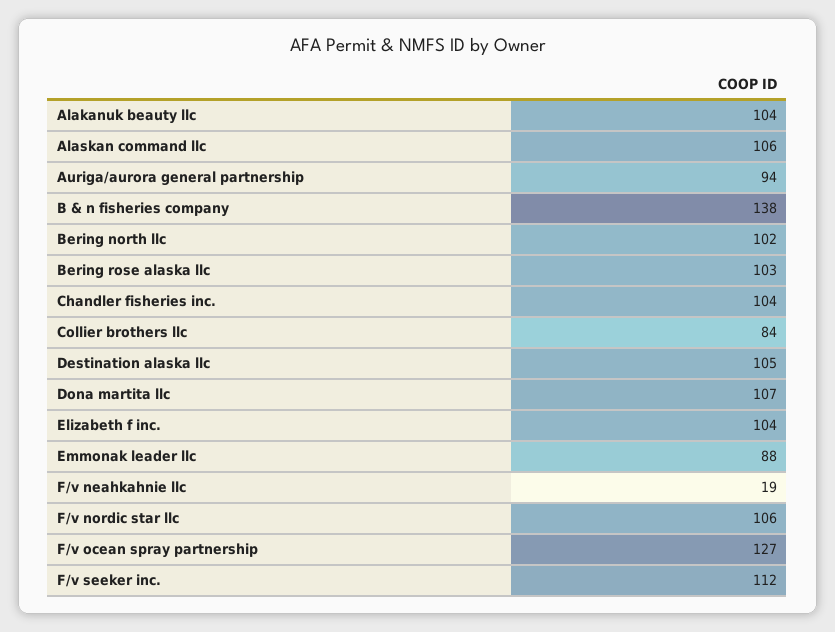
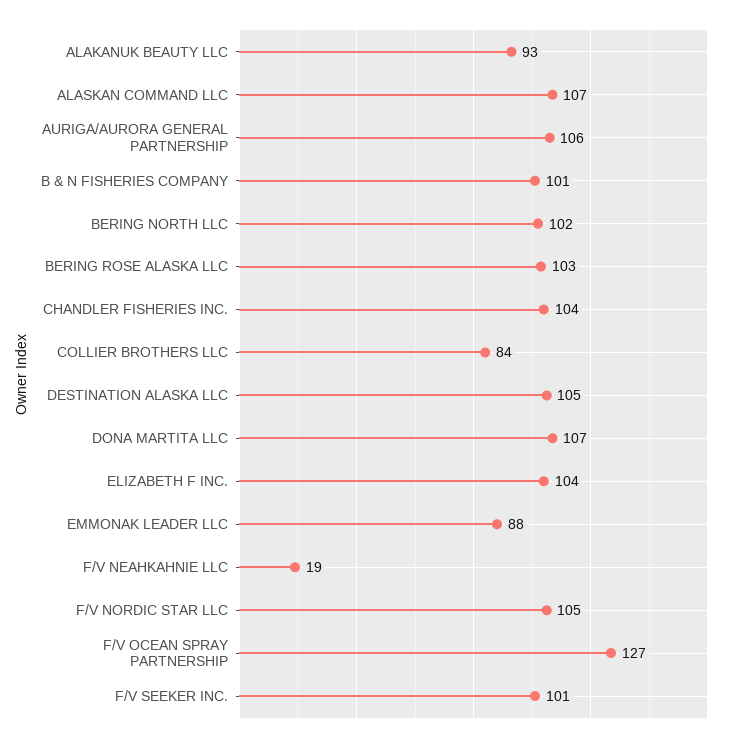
  {
-   "Alakanuk beauty llc": 104,
+   "Alakanuk beauty llc": 93,
-   "Alaskan command llc": 106,
+   "Alaskan command llc": 107,
-   "Auriga/aurora general partnership": 94,
+   "Auriga/aurora general partnership": 106,
-   "B & n fisheries company": 138,
+   "B & n fisheries company": 101,
    "Bering north llc": 102,
    "Bering rose alaska llc": 103,
    "Chandler fisheries inc.": 104,
    "Collier brothers llc": 84,
    "Destination alaska llc": 105,
    "Dona martita llc": 107,
    "Elizabeth f inc.": 104,
    "Emmonak leader llc": 88,
    "F/v neahkahnie llc": 19,
-   "F/v nordic star llc": 106,
+   "F/v nordic star llc": 105,
    "F/v ocean spray partnership": 127,
-   "F/v seeker inc.": 112
+   "F/v seeker inc.": 101
  }

